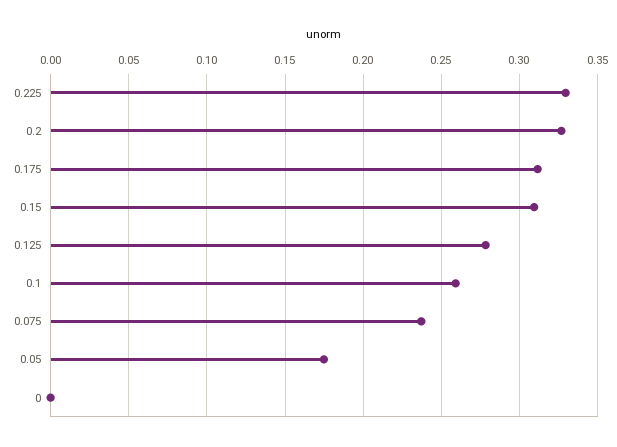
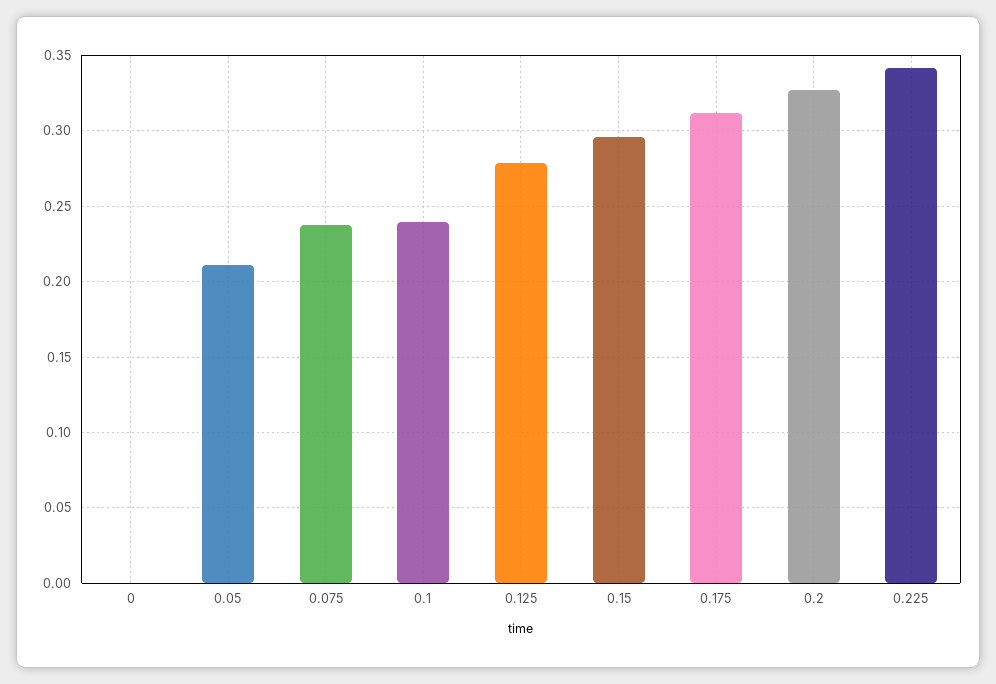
  {
-   "0.225": 0.33,
+   "0.225": 0.34,
    "0.2": 0.325,
    "0.175": 0.31,
-   "0.15": 0.31,
+   "0.15": 0.295,
    "0.125": 0.28,
-   "0.1": 0.26,
+   "0.1": 0.24,
    "0.075": 0.235,
-   "0.05": 0.175,
+   "0.05": 0.21,
    "0": 0
  }

